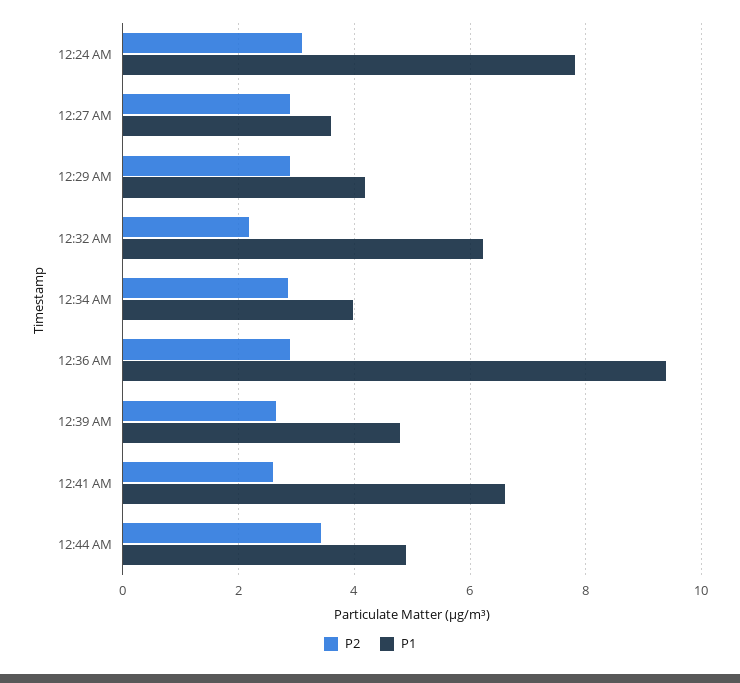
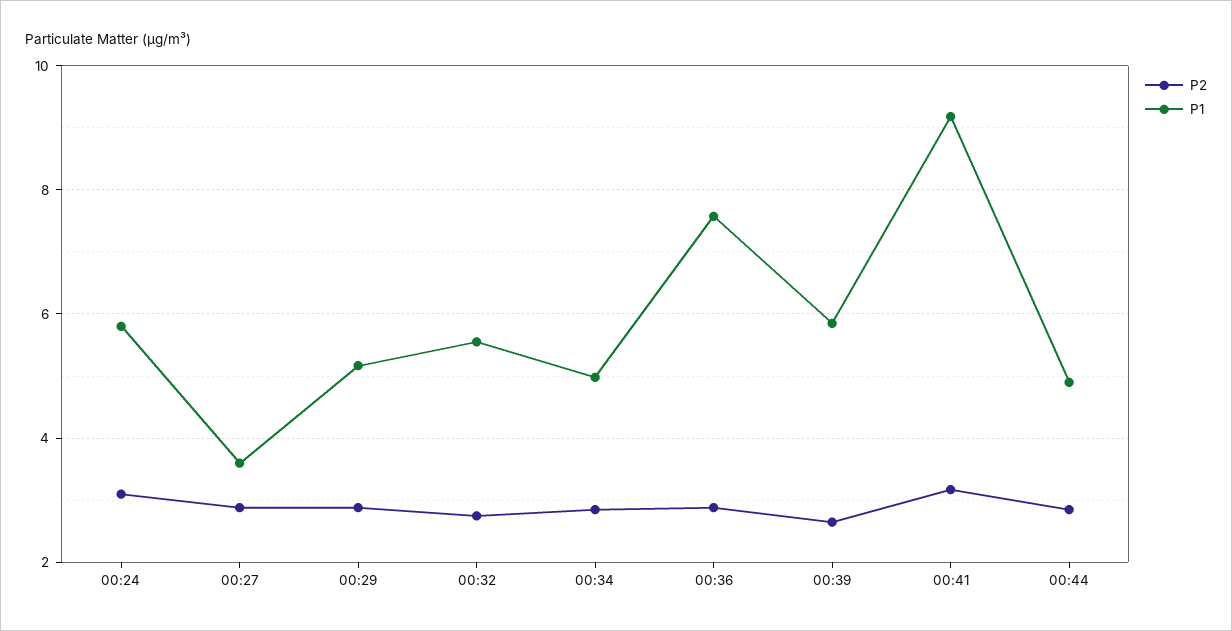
  {
    "P2": {
      "12:24 AM": 3.2,
      "12:27 AM": 2.8,
      "12:29 AM": 2.8,
-     "12:32 AM": 2.2,
+     "12:32 AM": 2.8,
      "12:34 AM": 2.8,
      "12:36 AM": 2.8,
      "12:39 AM": 2.6,
-     "12:41 AM": 2.6,
+     "12:41 AM": 3.2,
-     "12:44 AM": 3.4
+     "12:44 AM": 2.8
    },
    "P1": {
-     "12:24 AM": 7.8,
+     "12:24 AM": 5.8,
      "12:27 AM": 3.6,
-     "12:29 AM": 4.2,
+     "12:29 AM": 5.2,
-     "12:32 AM": 6.2,
+     "12:32 AM": 5.6,
-     "12:34 AM": 4,
+     "12:34 AM": 5,
-     "12:36 AM": 9.4,
+     "12:36 AM": 7.6,
-     "12:39 AM": 4.8,
+     "12:39 AM": 5.8,
-     "12:41 AM": 6.6,
+     "12:41 AM": 9.2,
      "12:44 AM": 5
    }
  }

